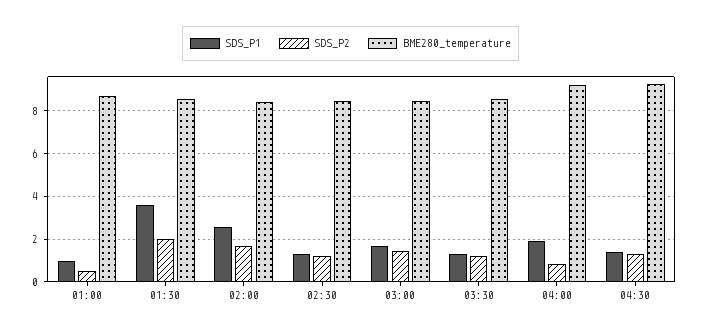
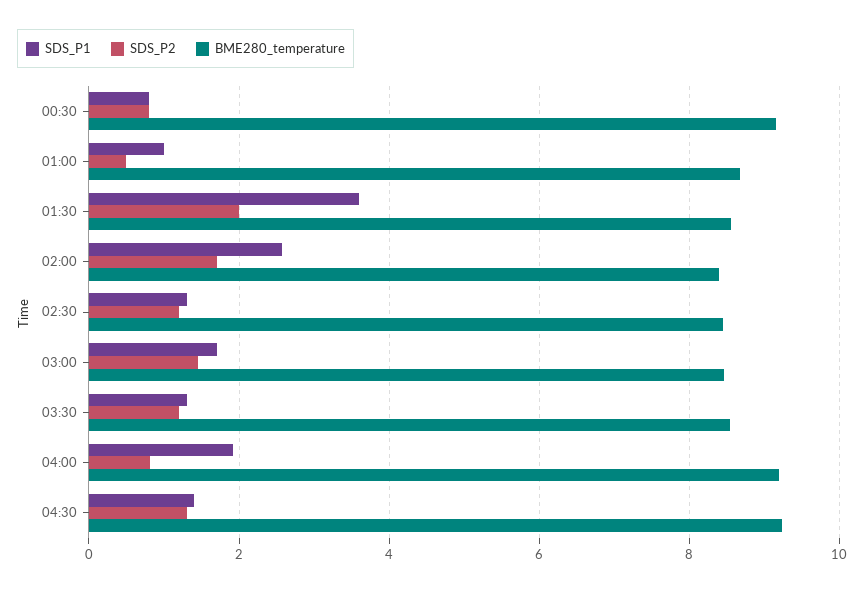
  {
    "SDS_P1": {
      "01:00": 1,
      "01:30": 3.6,
      "02:00": 2.6,
      "02:30": 1.4,
      "03:00": 1.8,
      "03:30": 1.4,
      "04:00": 2,
-     "04:30": 1.4
+     "04:30": 1.4,
+     "00:30": 0.8
    },
    "SDS_P2": {
      "01:00": 0.6,
      "01:30": 2,
      "02:00": 1.8,
      "02:30": 1.2,
      "03:00": 1.4,
      "03:30": 1.2,
      "04:00": 0.8,
-     "04:30": 1.4
+     "04:30": 1.4,
+     "00:30": 0.8
    },
    "BME280_temperature": {
      "01:00": 8.6,
      "01:30": 8.6,
      "02:00": 8.4,
      "02:30": 8.4,
      "03:00": 8.4,
      "03:30": 8.6,
      "04:00": 9.2,
-     "04:30": 9.2
+     "04:30": 9.2,
+     "00:30": 9.2
    }
  }

